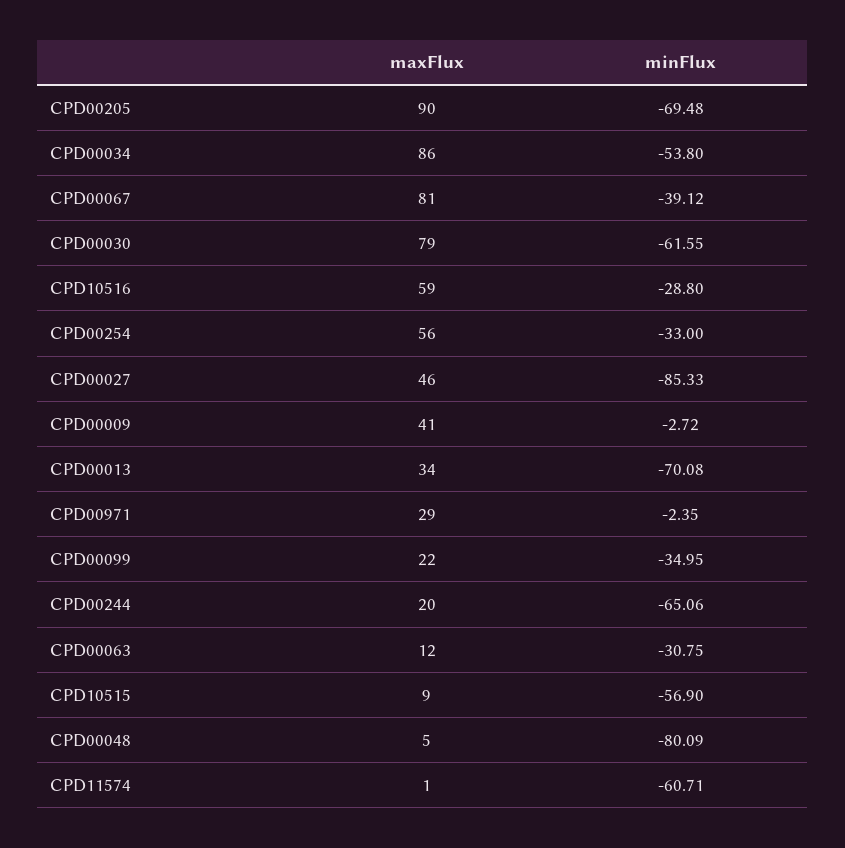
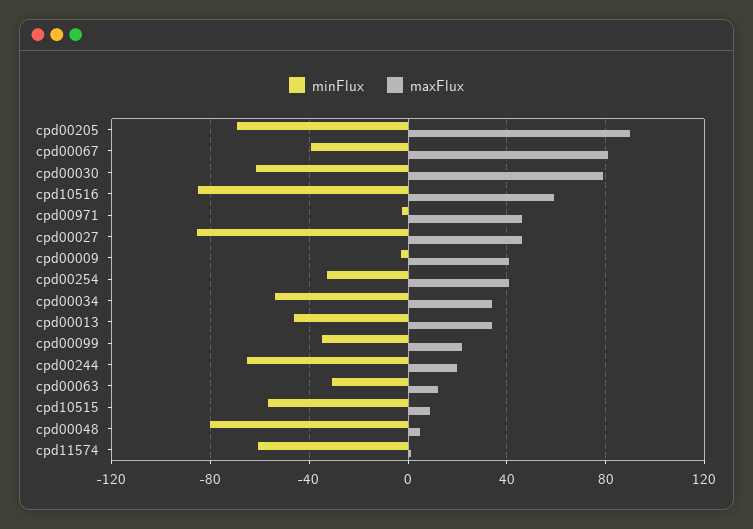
  {
    "maxFlux": {
      "CPD00205": 90,
-     "CPD00034": 86,
+     "CPD00034": 35,
      "CPD00067": 81,
      "CPD00030": 79,
      "CPD10516": 59,
-     "CPD00254": 56,
+     "CPD00254": 40,
      "CPD00027": 46,
      "CPD00009": 41,
      "CPD00013": 34,
-     "CPD00971": 29,
+     "CPD00971": 45,
      "CPD00099": 22,
      "CPD00244": 20,
      "CPD00063": 12,
      "CPD10515": 9,
      "CPD00048": 5,
      "CPD11574": 1
    },
    "minFlux": {
      "CPD00205": -69.48,
      "CPD00034": -53.8,
      "CPD00067": -39.12,
      "CPD00030": -61.55,
-     "CPD10516": -28.8,
+     "CPD10516": -85,
      "CPD00254": -33,
      "CPD00027": -85.33,
      "CPD00009": -2.72,
-     "CPD00013": -70.08,
+     "CPD00013": -45,
      "CPD00971": -2.35,
      "CPD00099": -34.95,
      "CPD00244": -65.06,
      "CPD00063": -30.75,
      "CPD10515": -56.9,
      "CPD00048": -80.09,
      "CPD11574": -60.71
    }
  }

